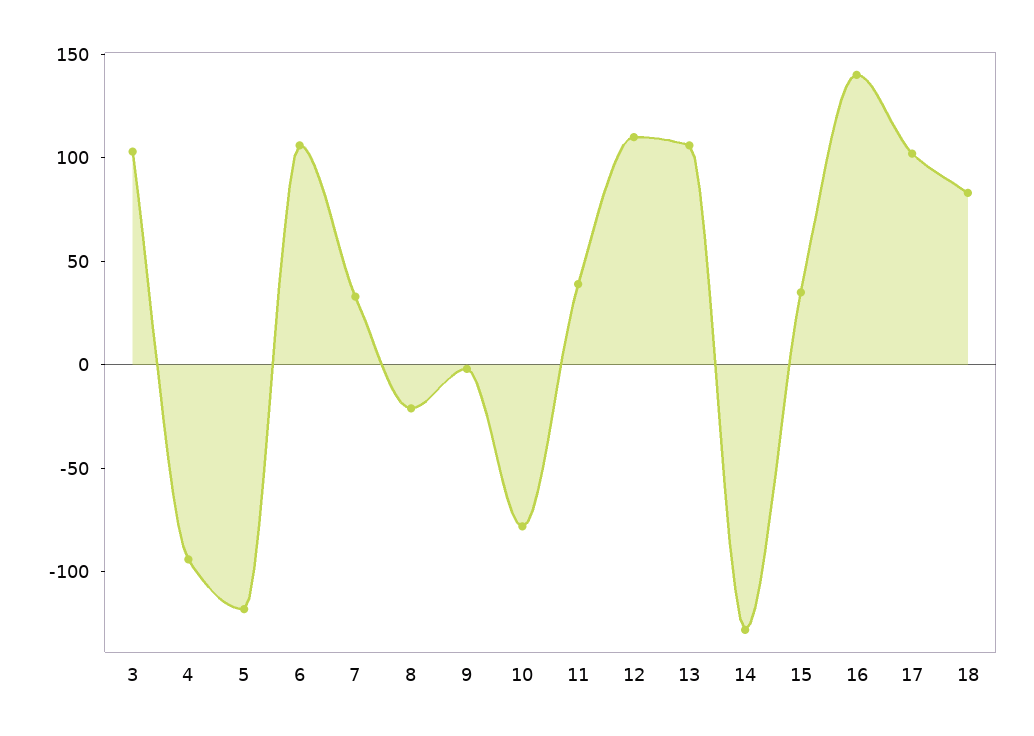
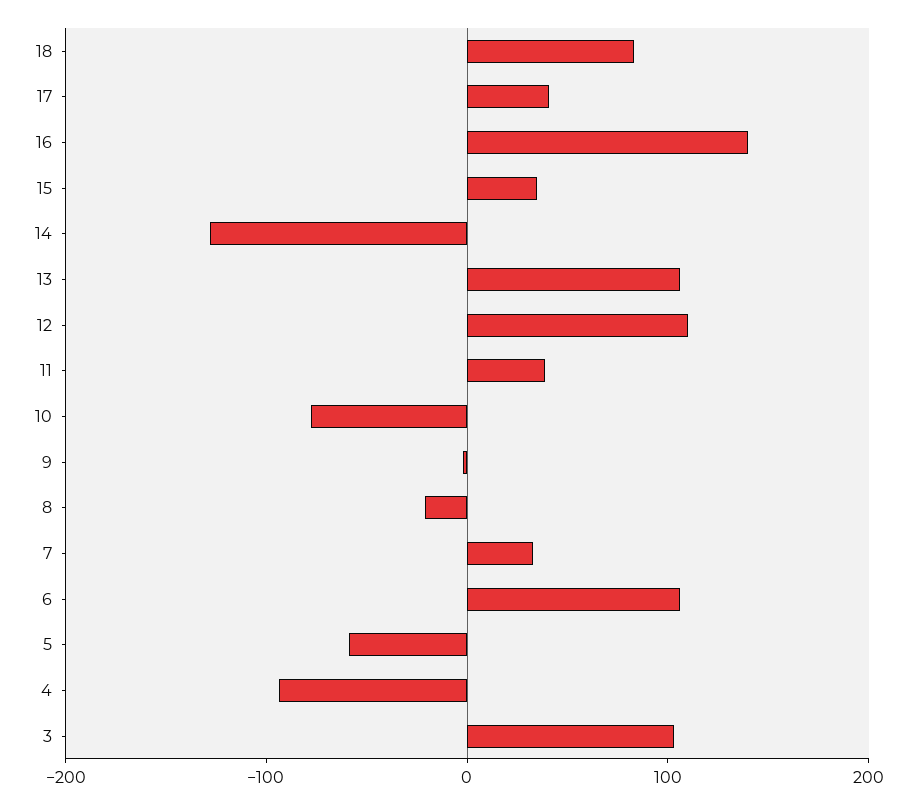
  {
    "3": 100,
    "4": -90,
-   "5": -120,
+   "5": -60,
    "6": 110,
    "7": 30,
    "8": -20,
    "9": 0,
    "10": -80,
    "11": 40,
    "12": 110,
    "13": 110,
    "14": -130,
    "15": 40,
    "16": 140,
-   "17": 100,
+   "17": 40,
    "18": 80
  }

